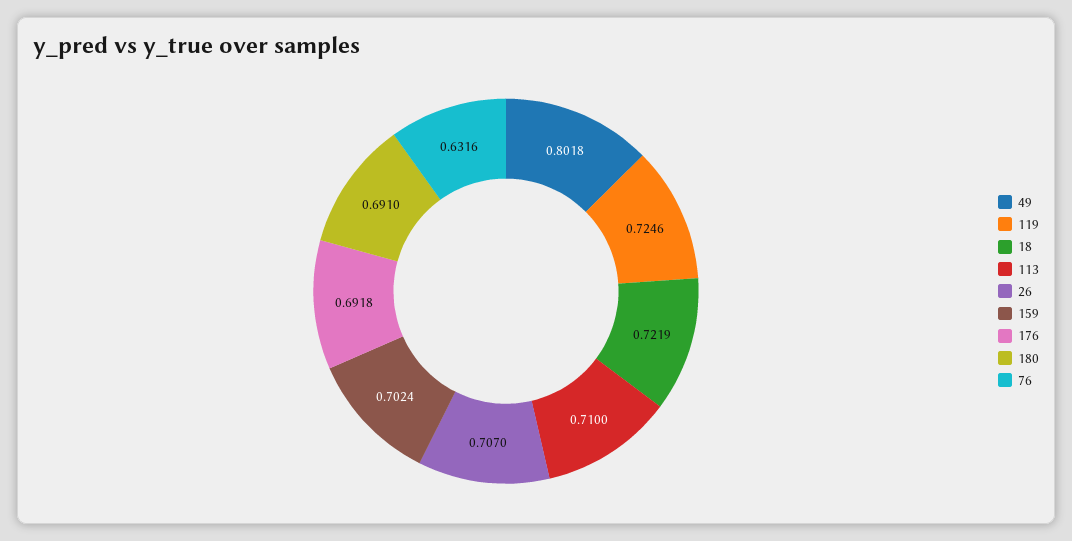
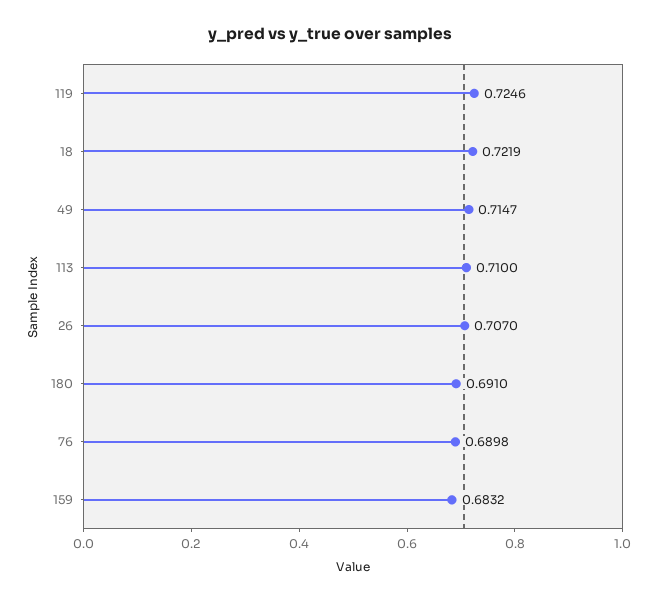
  {
-   "49": 0.8018,
+   "49": 0.7147,
    "119": 0.7246,
    "18": 0.7219,
    "113": 0.71,
    "26": 0.707,
-   "159": 0.7024,
+   "159": 0.6832,
-   "176": 0.6918,
    "180": 0.691,
-   "76": 0.6316
+   "76": 0.6898
  }

